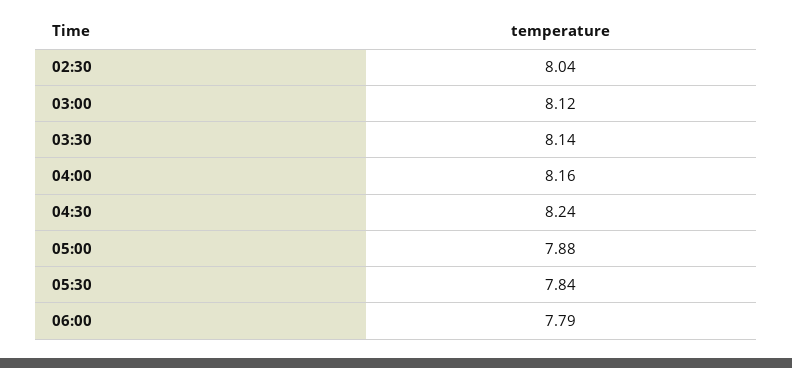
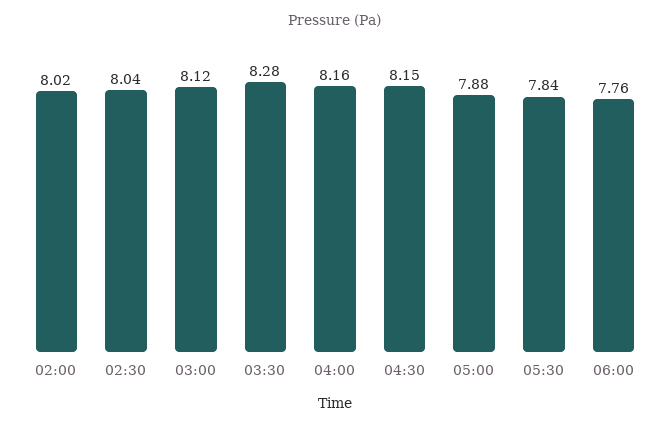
  {
    "02:30": 8.04,
    "03:00": 8.12,
-   "03:30": 8.14,
+   "03:30": 8.28,
    "04:00": 8.16,
-   "04:30": 8.24,
+   "04:30": 8.15,
    "05:00": 7.88,
    "05:30": 7.84,
-   "06:00": 7.79
+   "06:00": 7.76,
+   "02:00": 8.02
  }

